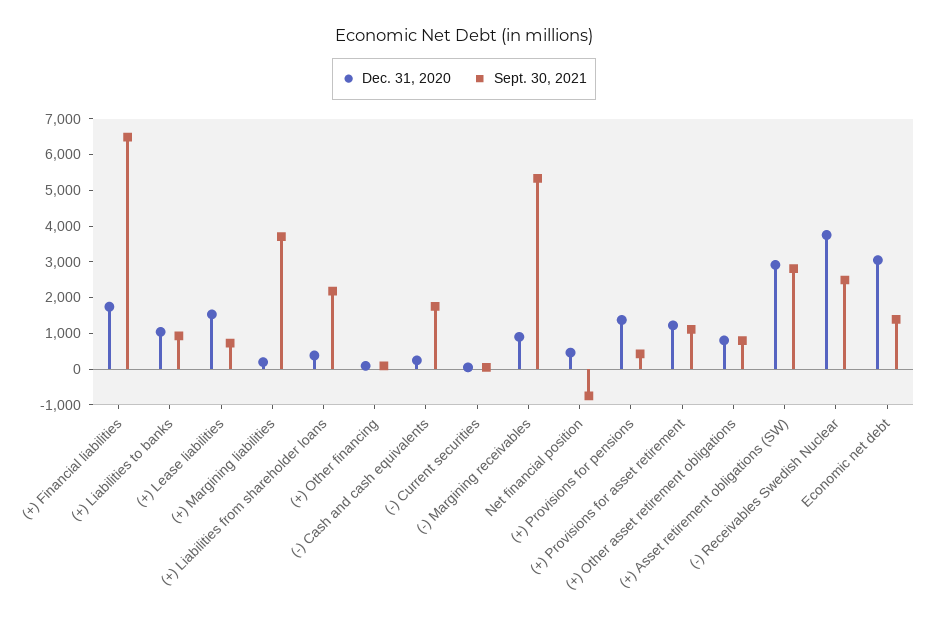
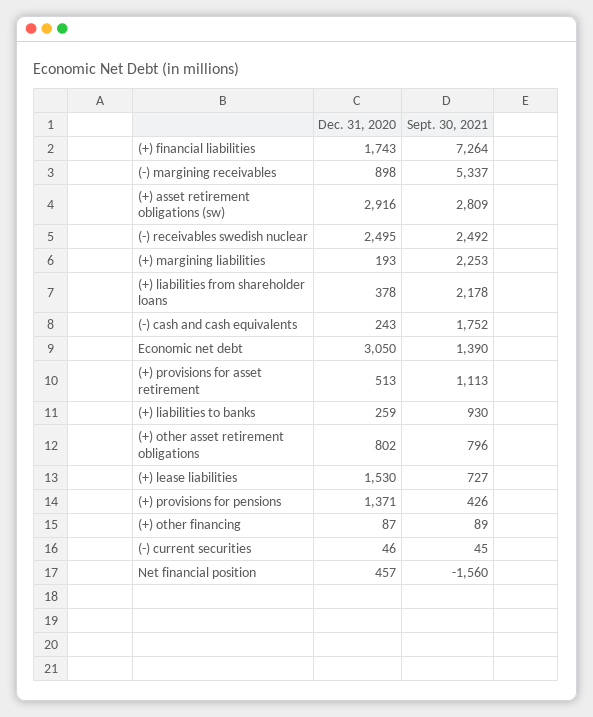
  {
    "Dec. 31, 2020": {
      "(+) Financial liabilities": 1743,
-     "(+) Liabilities to banks": 1000,
+     "(+) Liabilities to banks": 259,
      "(+) Lease liabilities": 1530,
      "(+) Margining liabilities": 193,
      "(+) Liabilities from shareholder loans": 378,
      "(+) Other financing": 87,
      "(-) Cash and cash equivalents": 243,
      "(-) Current securities": 46,
      "(-) Margining receivables": 898,
      "Net financial position": 457,
      "(+) Provisions for pensions": 1371,
-     "(+) Provisions for asset retirement": 1250,
+     "(+) Provisions for asset retirement": 513,
      "(+) Other asset retirement obligations": 802,
      "(+) Asset retirement obligations (SW)": 2916,
-     "(-) Receivables Swedish Nuclear": 3750,
+     "(-) Receivables Swedish Nuclear": 2495,
      "Economic net debt": 3050
    },
    "Sept. 30, 2021": {
-     "(+) Financial liabilities": 6500,
+     "(+) Financial liabilities": 7264,
      "(+) Liabilities to banks": 930,
      "(+) Lease liabilities": 727,
-     "(+) Margining liabilities": 3750,
+     "(+) Margining liabilities": 2253,
      "(+) Liabilities from shareholder loans": 2178,
      "(+) Other financing": 89,
      "(-) Cash and cash equivalents": 1752,
      "(-) Current securities": 45,
      "(-) Margining receivables": 5337,
-     "Net financial position": -750,
+     "Net financial position": -1560,
      "(+) Provisions for pensions": 426,
      "(+) Provisions for asset retirement": 1113,
      "(+) Other asset retirement obligations": 796,
      "(+) Asset retirement obligations (SW)": 2809,
      "(-) Receivables Swedish Nuclear": 2492,
      "Economic net debt": 1390
    }
  }

